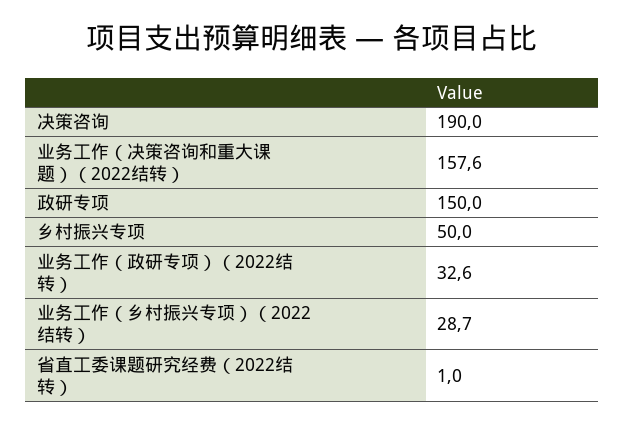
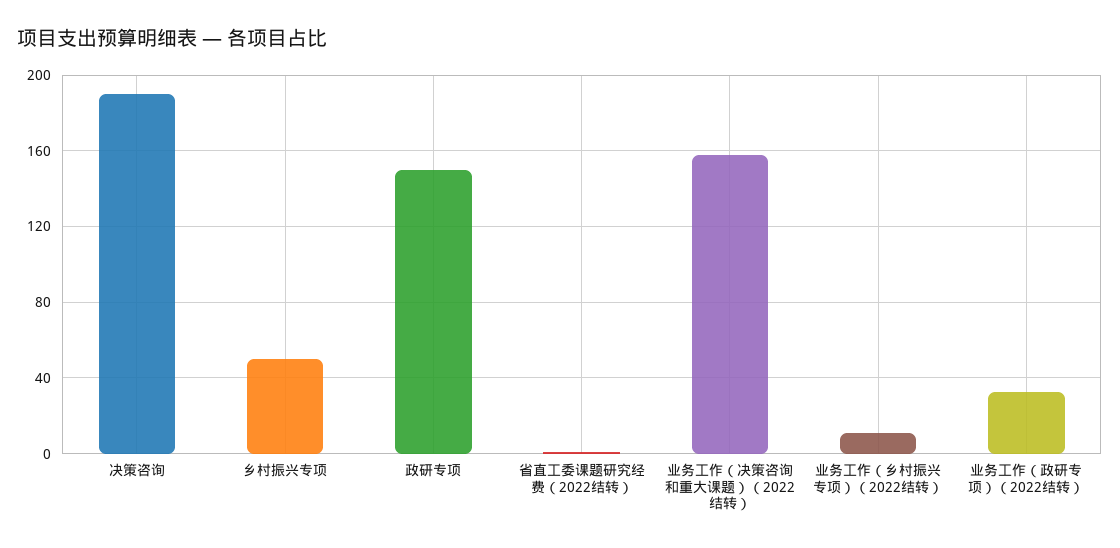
  {
    "决策咨询": 190,
    "业务工作（决策咨询和重大课题）（2022结转）": 157.6,
    "政研专项": 150,
    "乡村振兴专项": 50,
    "业务工作（政研专项）（2022结转）": 32.6,
-   "业务工作（乡村振兴专项）（2022结转）": 28.7,
+   "业务工作（乡村振兴专项）（2022结转）": 10,
    "省直工委课题研究经费（2022结转）": 1
  }

